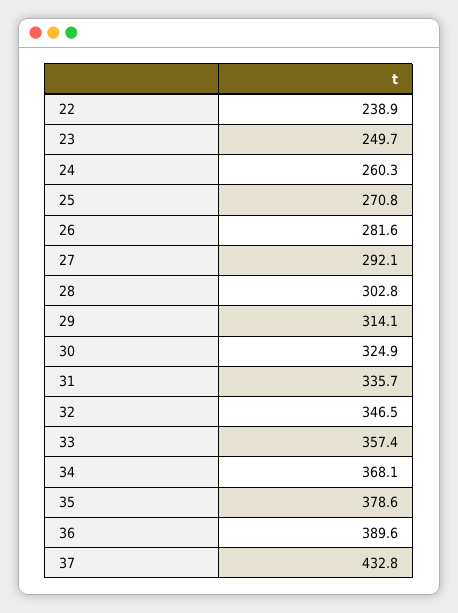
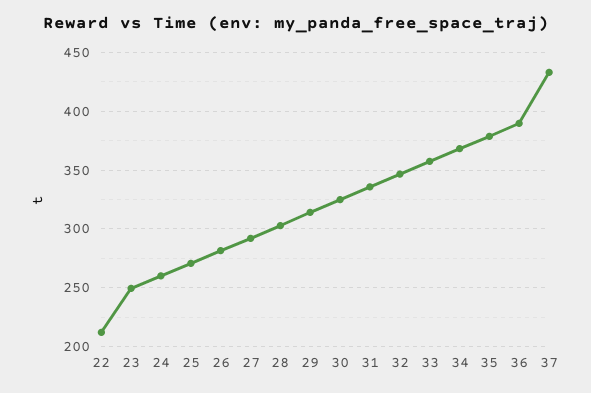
  {
-   "22": 238.9,
+   "22": 210,
    "23": 249.7,
    "24": 260.3,
    "25": 270.8,
    "26": 281.6,
    "27": 292.1,
    "28": 302.8,
    "29": 314.1,
    "30": 324.9,
    "31": 335.7,
    "32": 346.5,
    "33": 357.4,
    "34": 368.1,
    "35": 378.6,
    "36": 389.6,
    "37": 432.8
  }

